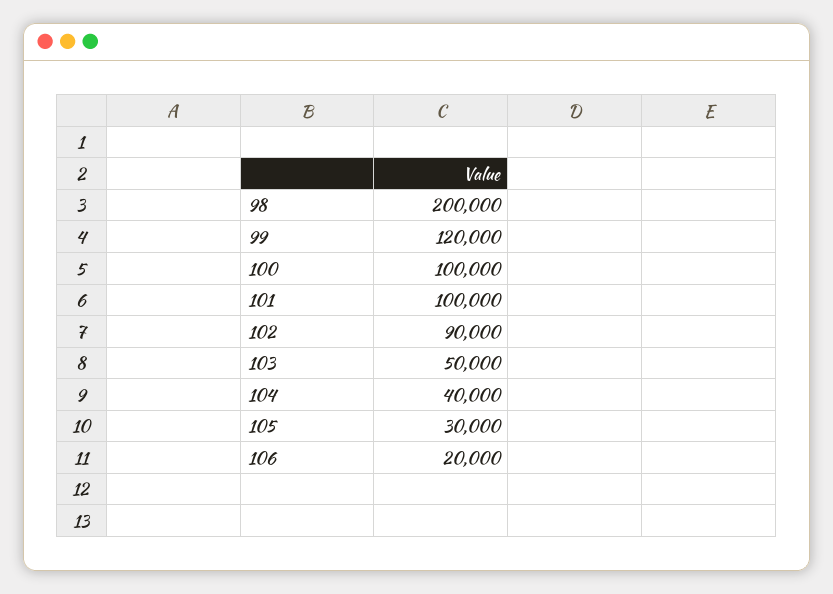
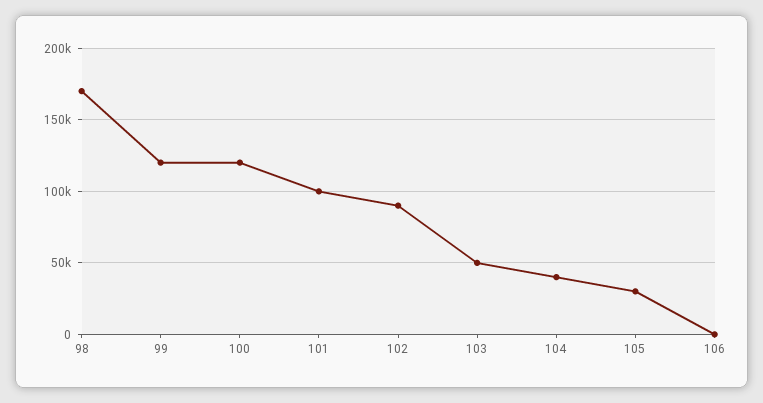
  {
-   "98": 200000,
+   "98": 170000,
    "99": 120000,
-   "100": 100000,
+   "100": 120000,
    "101": 100000,
    "102": 90000,
    "103": 50000,
    "104": 40000,
    "105": 30000,
-   "106": 20000
+   "106": 0
  }

